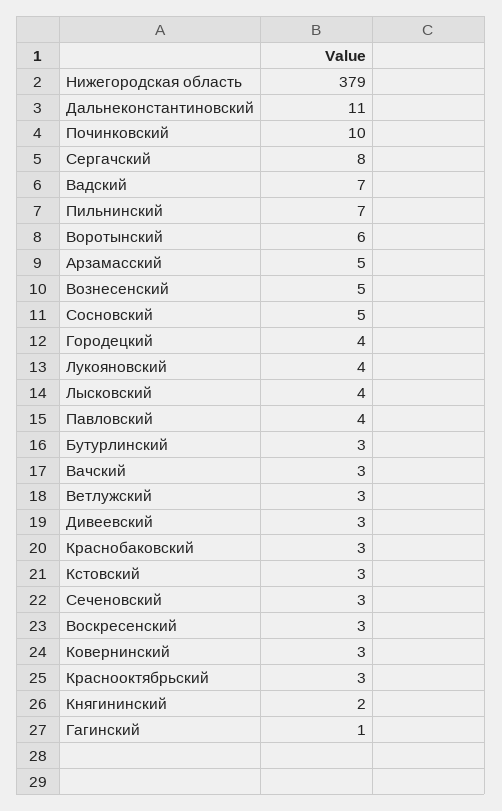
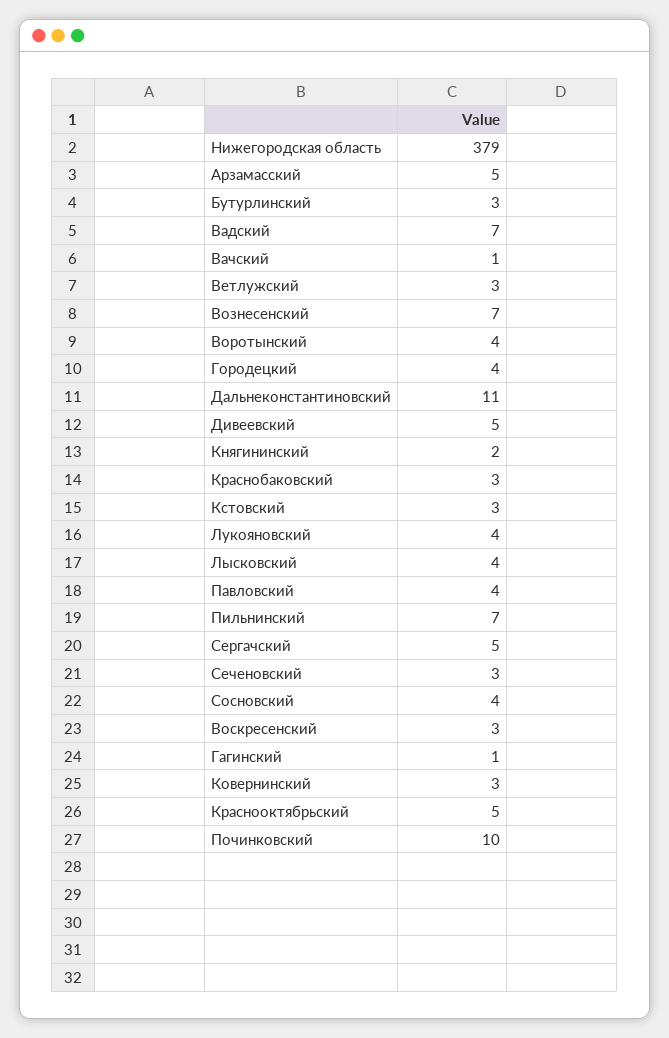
  {
    "Нижегородская область": 379,
    "Дальнеконстантиновский": 11,
    "Починковский": 10,
-   "Сергачский": 8,
+   "Сергачский": 5,
    "Вадский": 7,
    "Пильнинский": 7,
-   "Воротынский": 6,
+   "Воротынский": 4,
    "Арзамасский": 5,
-   "Вознесенский": 5,
+   "Вознесенский": 7,
-   "Сосновский": 5,
+   "Сосновский": 4,
    "Городецкий": 4,
    "Лукояновский": 4,
    "Лысковский": 4,
    "Павловский": 4,
    "Бутурлинский": 3,
-   "Вачский": 3,
+   "Вачский": 1,
    "Ветлужский": 3,
-   "Дивеевский": 3,
+   "Дивеевский": 5,
    "Краснобаковский": 3,
    "Кстовский": 3,
    "Сеченовский": 3,
    "Воскресенский": 3,
    "Ковернинский": 3,
-   "Краснооктябрьский": 3,
+   "Краснооктябрьский": 5,
    "Княгининский": 2,
    "Гагинский": 1
  }

